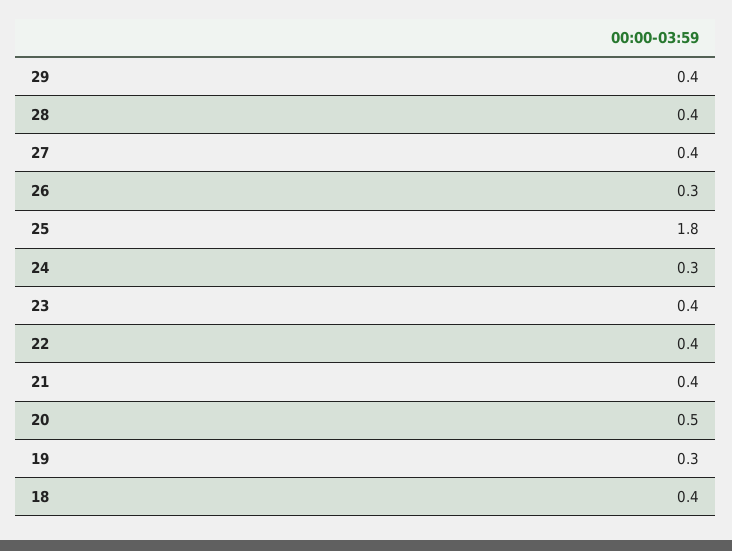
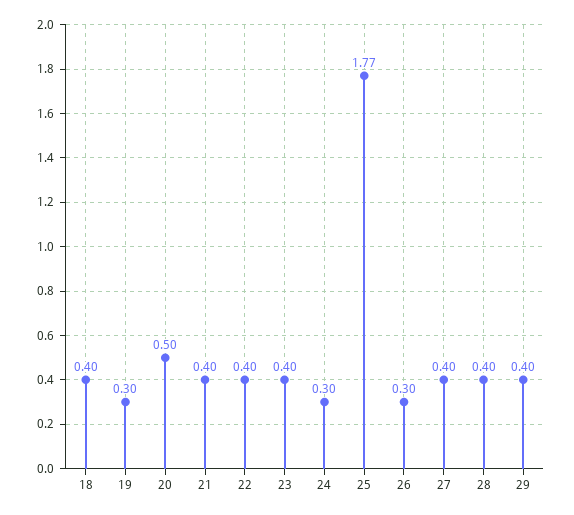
  {
    "29": 0.4,
    "28": 0.4,
    "27": 0.4,
    "26": 0.3,
-   "25": 1.8,
+   "25": 1.77,
    "24": 0.3,
    "23": 0.4,
    "22": 0.4,
    "21": 0.4,
    "20": 0.5,
    "19": 0.3,
    "18": 0.4
  }

